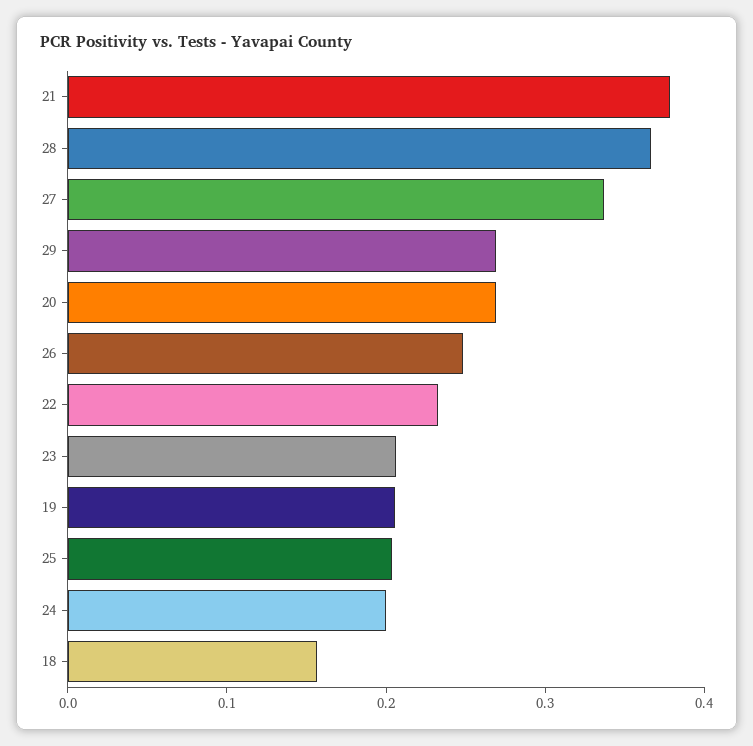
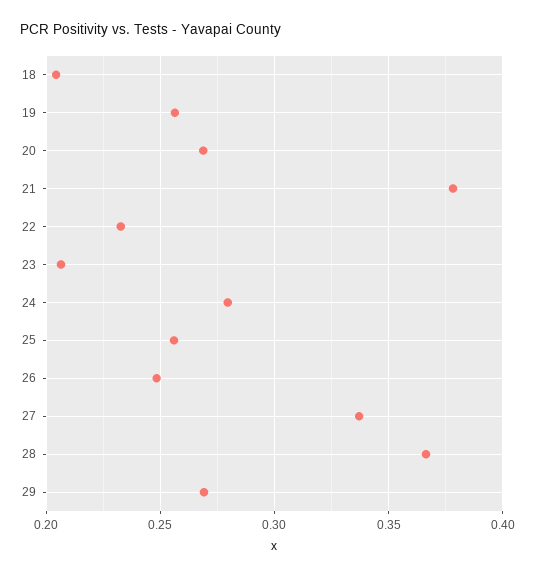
  {
    "21": 0.38,
    "28": 0.365,
    "27": 0.335,
    "29": 0.27,
    "20": 0.27,
    "26": 0.25,
    "22": 0.235,
    "23": 0.205,
-   "19": 0.2,
+   "19": 0.255,
-   "25": 0.2,
+   "25": 0.255,
-   "24": 0.2,
+   "24": 0.28,
-   "18": 0.16
+   "18": 0.205
  }

